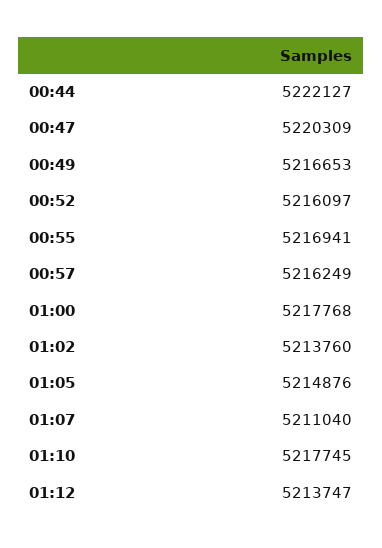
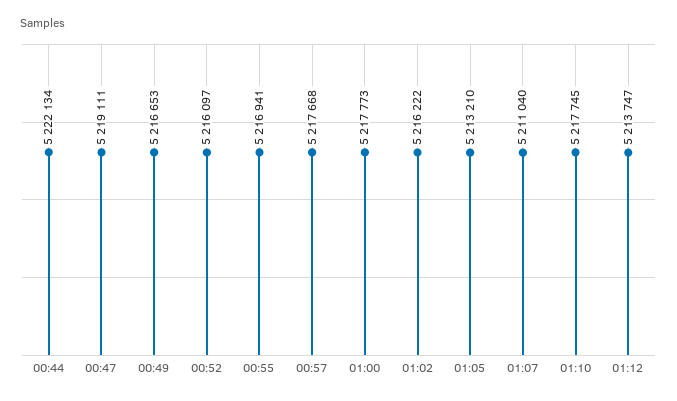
  {
-   "00:44": 5222127,
+   "00:44": 5222134,
-   "00:47": 5220309,
+   "00:47": 5219111,
    "00:49": 5216653,
    "00:52": 5216097,
    "00:55": 5216941,
-   "00:57": 5216249,
+   "00:57": 5217668,
-   "01:00": 5217768,
+   "01:00": 5217773,
-   "01:02": 5213760,
+   "01:02": 5216222,
-   "01:05": 5214876,
+   "01:05": 5213210,
    "01:07": 5211040,
    "01:10": 5217745,
    "01:12": 5213747
  }

